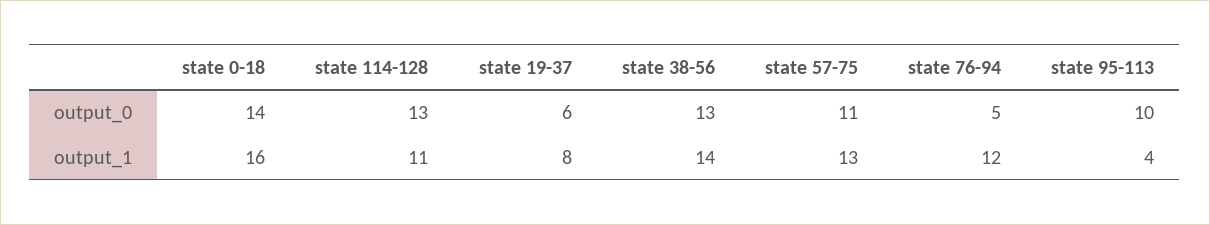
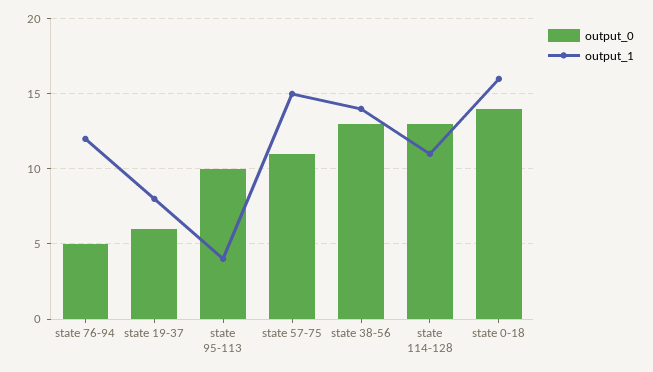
  {
    "output_0": {
      "state 0-18": 14,
      "state 114-128": 13,
      "state 19-37": 6,
      "state 38-56": 13,
      "state 57-75": 11,
      "state 76-94": 5,
      "state 95-113": 10
    },
    "output_1": {
      "state 0-18": 16,
      "state 114-128": 11,
      "state 19-37": 8,
      "state 38-56": 14,
-     "state 57-75": 13,
+     "state 57-75": 15,
      "state 76-94": 12,
      "state 95-113": 4
    }
  }

